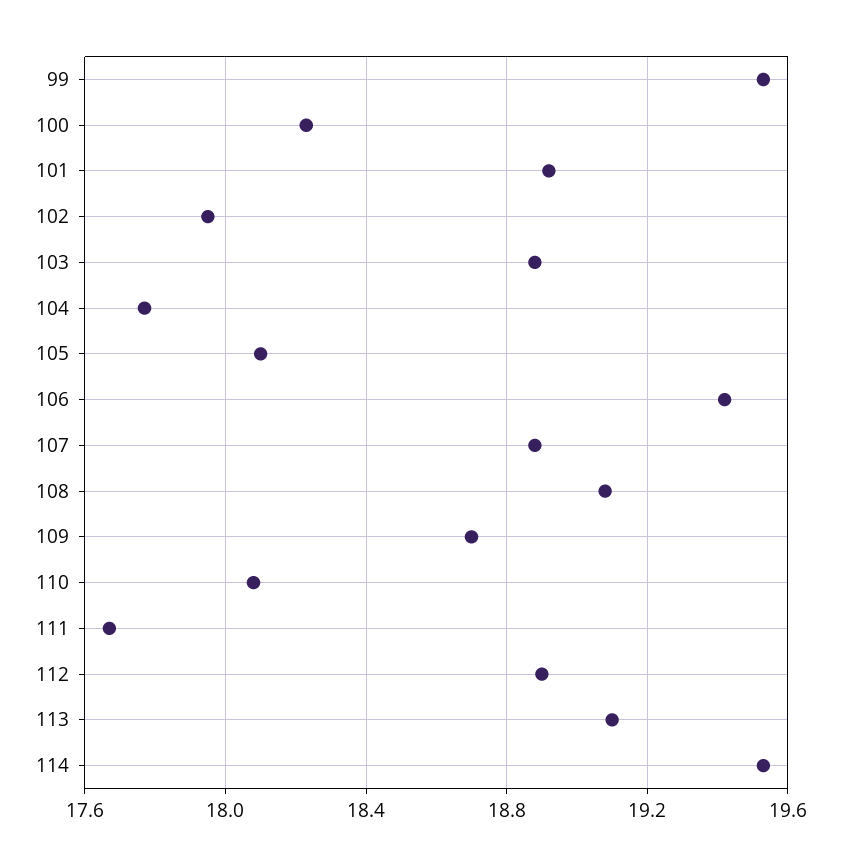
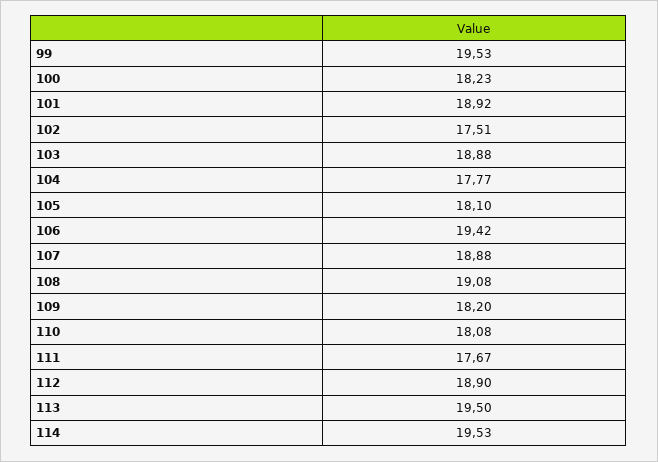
  {
    "99": 19.53,
    "100": 18.23,
    "101": 18.92,
-   "102": 17.95,
+   "102": 17.51,
    "103": 18.88,
    "104": 17.77,
    "105": 18.1,
    "106": 19.42,
    "107": 18.88,
    "108": 19.08,
-   "109": 18.7,
+   "109": 18.2,
    "110": 18.08,
    "111": 17.67,
    "112": 18.9,
-   "113": 19.1,
+   "113": 19.5,
    "114": 19.53
  }

